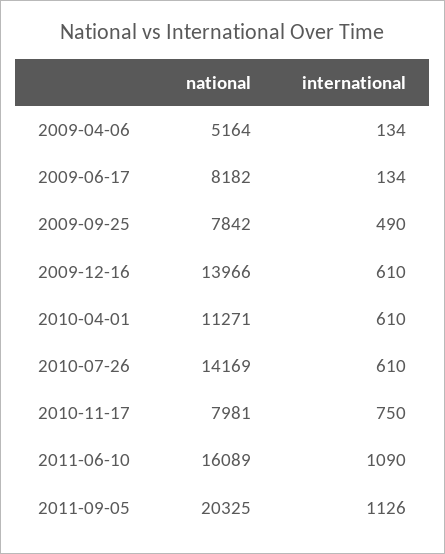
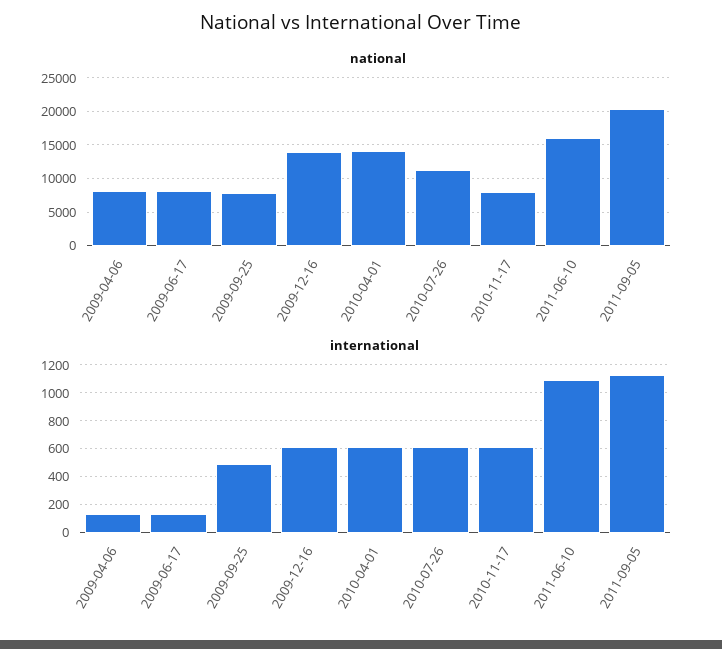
  {
    "national": {
-     "2009-04-06": 5164,
+     "2009-04-06": 8000,
      "2009-06-17": 8182,
      "2009-09-25": 7842,
      "2009-12-16": 13966,
-     "2010-04-01": 11271,
+     "2010-04-01": 14000,
-     "2010-07-26": 14169,
+     "2010-07-26": 11000,
      "2010-11-17": 7981,
      "2011-06-10": 16089,
      "2011-09-05": 20325
    },
    "international": {
      "2009-04-06": 134,
      "2009-06-17": 134,
      "2009-09-25": 490,
      "2009-12-16": 610,
      "2010-04-01": 610,
      "2010-07-26": 610,
-     "2010-11-17": 750,
+     "2010-11-17": 600,
      "2011-06-10": 1090,
      "2011-09-05": 1126
    }
  }

